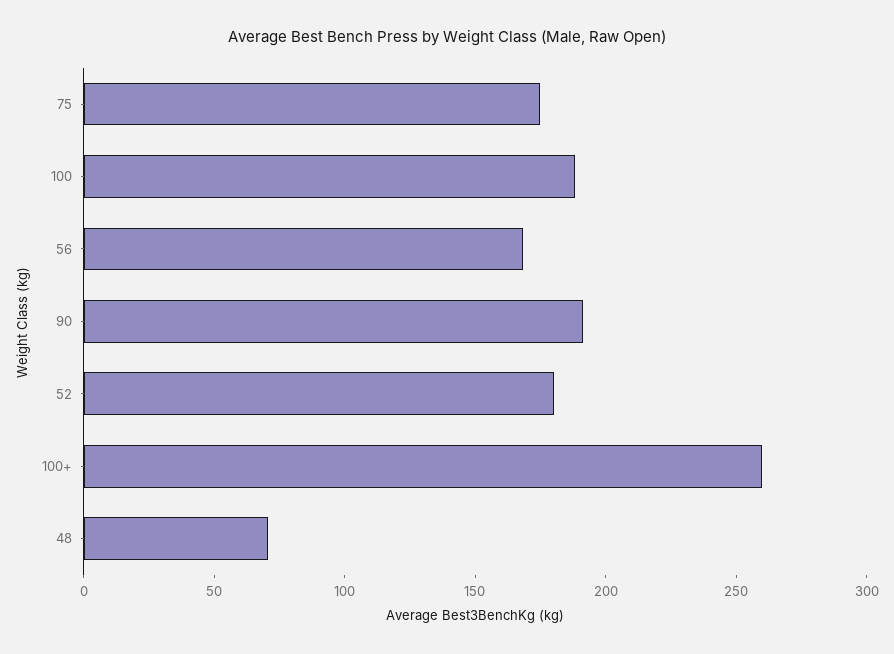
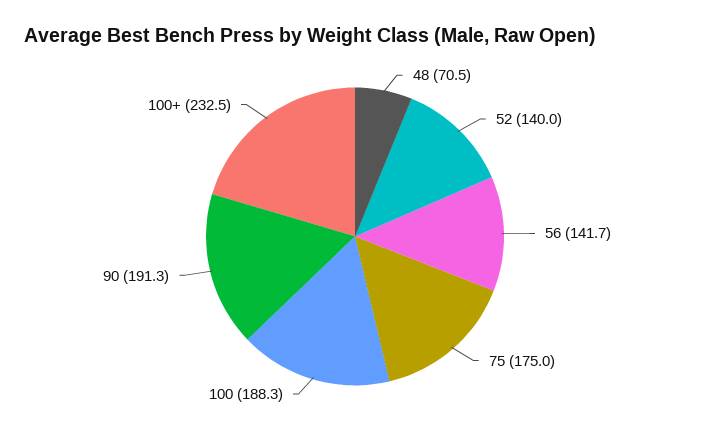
  {
    "75": 175,
    "100": 188.3,
-   "56": 170,
+   "56": 141.7,
    "90": 191.3,
-   "52": 180,
+   "52": 140,
-   "100+": 260,
+   "100+": 232.5,
    "48": 70.5
  }

